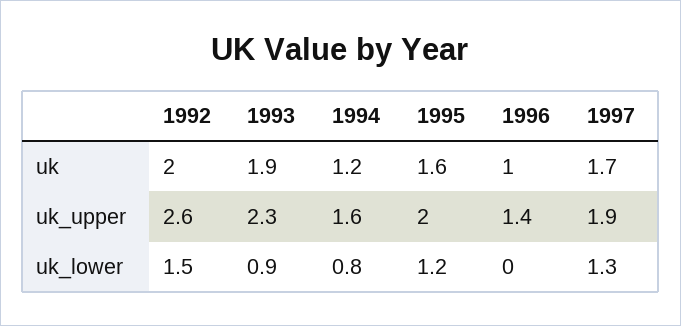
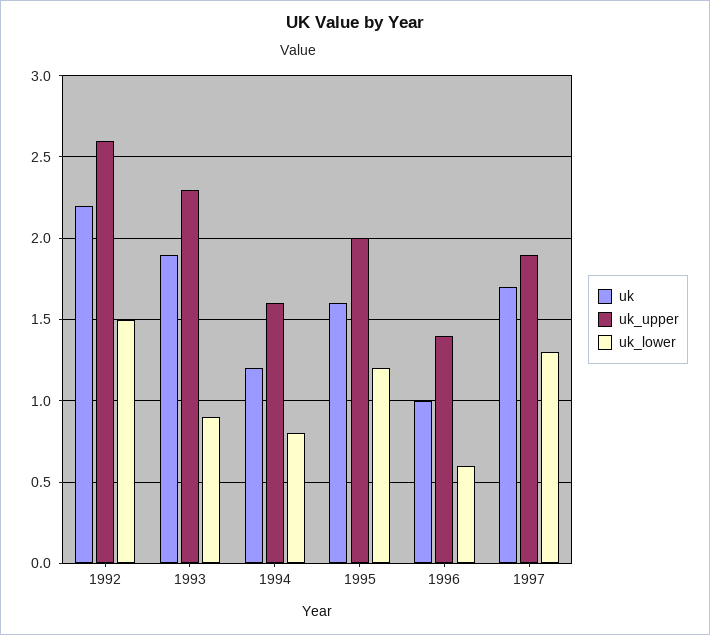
  {
    "uk": {
-     "1992": 2,
+     "1992": 2.2,
      "1993": 1.9,
      "1994": 1.2,
      "1995": 1.6,
      "1996": 1,
      "1997": 1.7
    },
    "uk_upper": {
      "1992": 2.6,
      "1993": 2.3,
      "1994": 1.6,
      "1995": 2,
      "1996": 1.4,
      "1997": 1.9
    },
    "uk_lower": {
      "1992": 1.5,
      "1993": 0.9,
      "1994": 0.8,
      "1995": 1.2,
-     "1996": 0,
+     "1996": 0.6,
      "1997": 1.3
    }
  }

